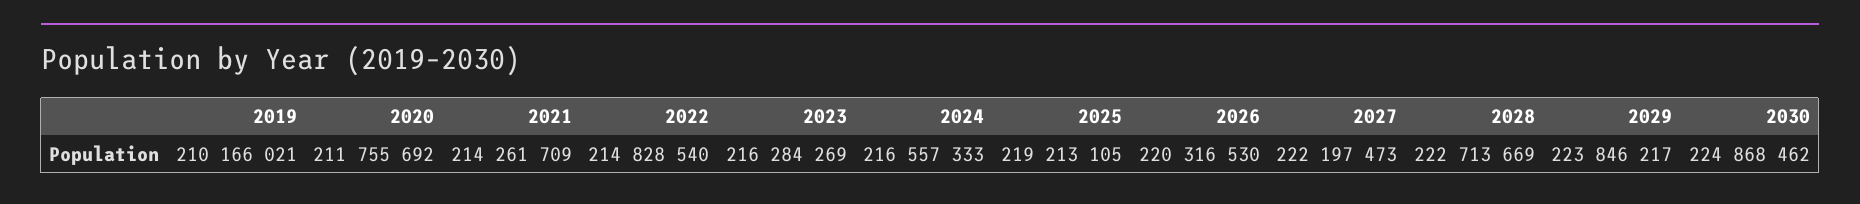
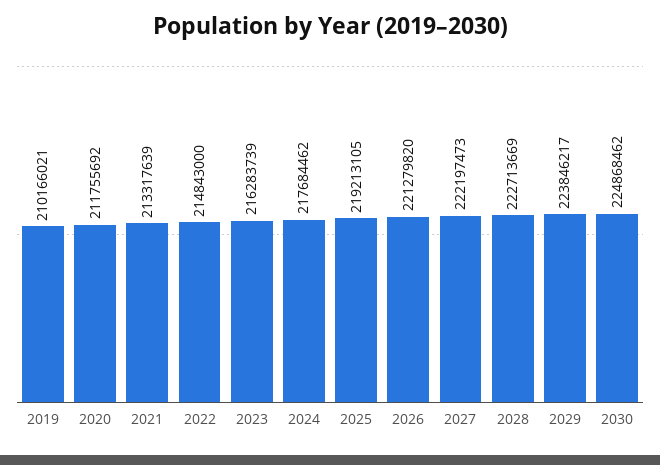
  {
    "2019": 210166021,
    "2020": 211755692,
-   "2021": 214261709,
+   "2021": 213317639,
-   "2022": 214828540,
+   "2022": 214843000,
-   "2023": 216284269,
+   "2023": 216283739,
-   "2024": 216557333,
+   "2024": 217684462,
    "2025": 219213105,
-   "2026": 220316530,
+   "2026": 221279820,
    "2027": 222197473,
    "2028": 222713669,
    "2029": 223846217,
    "2030": 224868462
  }

